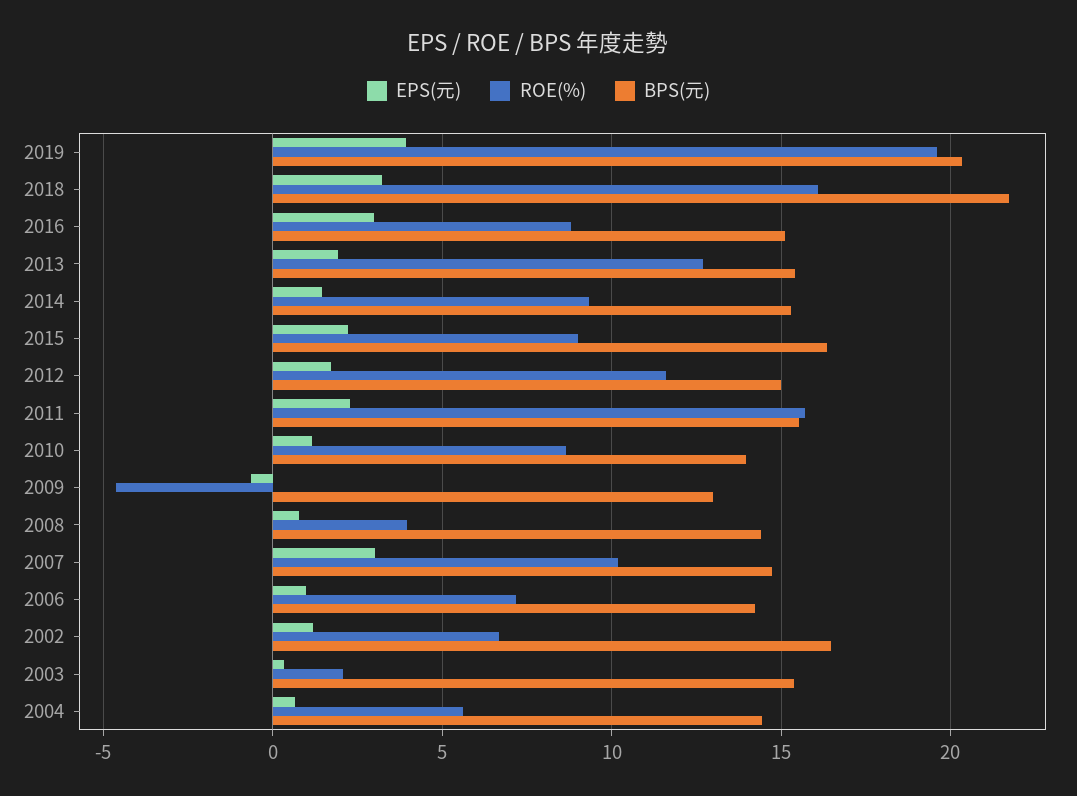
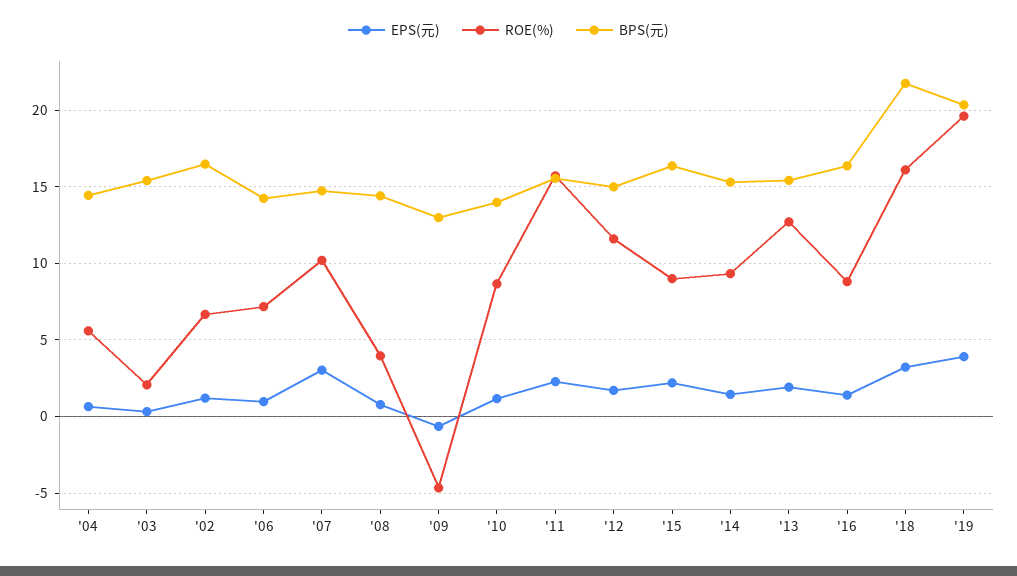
  {
    "EPS(元)": {
      "2019": 4,
      "2018": 3,
-     "2016": 3,
+     "2016": 1.5,
      "2013": 2,
      "2014": 1.5,
      "2015": 2,
      "2012": 1.5,
      "2011": 2.5,
      "2010": 1,
      "2009": -0.5,
      "2008": 1,
      "2007": 3,
      "2006": 1,
      "2002": 1,
      "2003": 0.5,
      "2004": 0.5
    },
    "ROE(%)": {
      "2019": 19.5,
      "2018": 16,
      "2016": 9,
      "2013": 12.5,
      "2014": 9.5,
      "2015": 9,
      "2012": 11.5,
      "2011": 15.5,
      "2010": 8.5,
      "2009": -4.5,
      "2008": 4,
      "2007": 10,
      "2006": 7,
      "2002": 6.5,
      "2003": 2,
      "2004": 5.5
    },
    "BPS(元)": {
      "2019": 20.5,
      "2018": 21.5,
-     "2016": 15,
+     "2016": 16.5,
      "2013": 15.5,
      "2014": 15.5,
      "2015": 16.5,
      "2012": 15,
      "2011": 15.5,
      "2010": 14,
      "2009": 13,
      "2008": 14.5,
      "2007": 14.5,
      "2006": 14,
      "2002": 16.5,
      "2003": 15.5,
      "2004": 14.5
    }
  }

